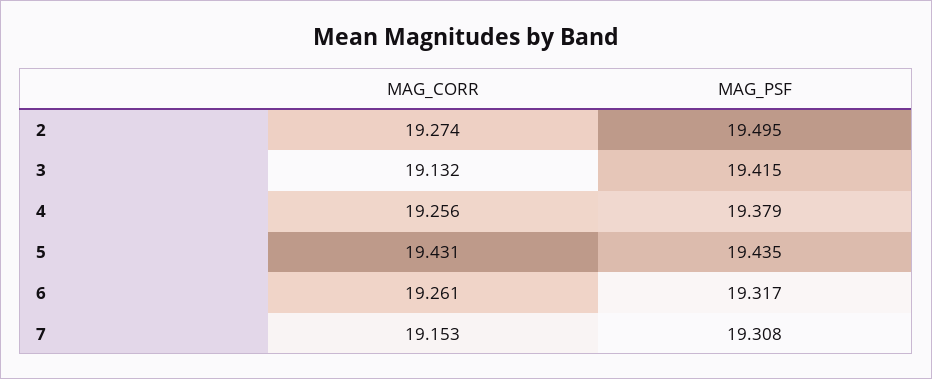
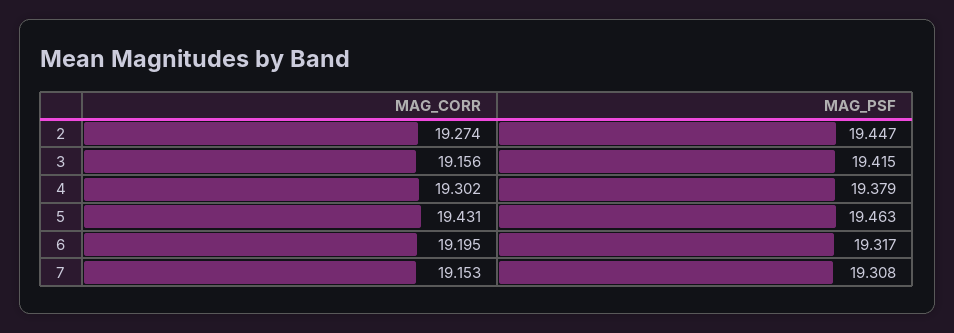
  {
    "MAG_CORR": {
      "2": 19.274,
-     "3": 19.132,
+     "3": 19.156,
-     "4": 19.256,
+     "4": 19.302,
      "5": 19.431,
-     "6": 19.261,
+     "6": 19.195,
      "7": 19.153
    },
    "MAG_PSF": {
-     "2": 19.495,
+     "2": 19.447,
      "3": 19.415,
      "4": 19.379,
-     "5": 19.435,
+     "5": 19.463,
      "6": 19.317,
      "7": 19.308
    }
  }

